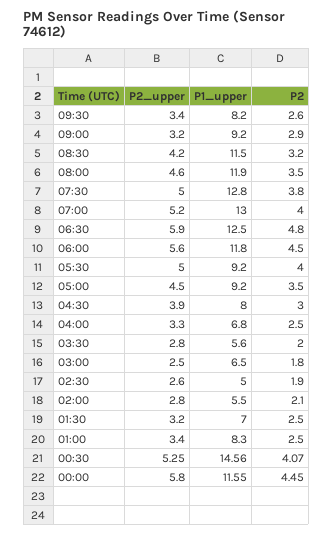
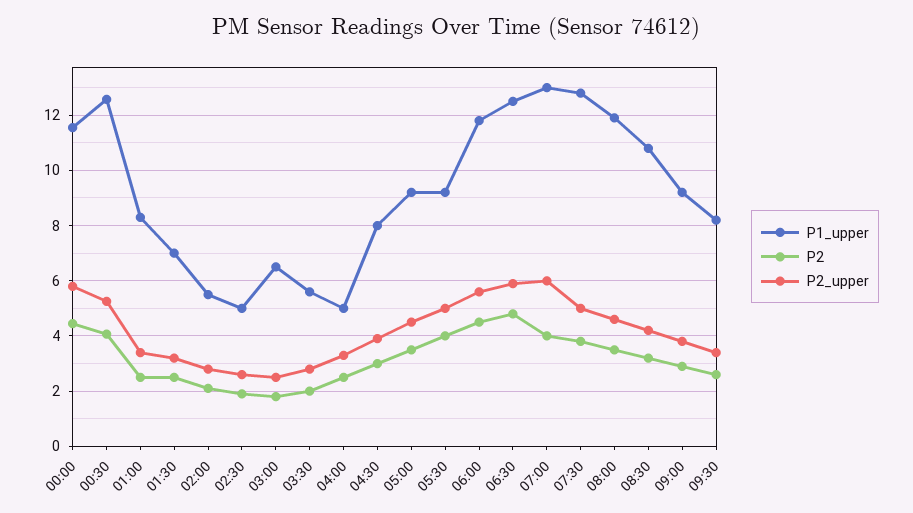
  {
    "P2_upper": {
      "09:30": 3.4,
-     "09:00": 3.2,
+     "09:00": 3.75,
      "08:30": 4.2,
      "08:00": 4.6,
      "07:30": 5,
-     "07:00": 5.2,
+     "07:00": 6,
      "06:30": 5.9,
      "06:00": 5.6,
      "05:30": 5,
      "05:00": 4.5,
      "04:30": 3.9,
      "04:00": 3.3,
      "03:30": 2.8,
      "03:00": 2.5,
      "02:30": 2.6,
      "02:00": 2.8,
      "01:30": 3.2,
      "01:00": 3.4,
      "00:30": 5.25,
      "00:00": 5.8
    },
    "P1_upper": {
      "09:30": 8.2,
      "09:00": 9.2,
-     "08:30": 11.5,
+     "08:30": 10.75,
      "08:00": 11.9,
      "07:30": 12.8,
      "07:00": 13,
      "06:30": 12.5,
      "06:00": 11.8,
      "05:30": 9.2,
      "05:00": 9.2,
      "04:30": 8,
-     "04:00": 6.8,
+     "04:00": 5,
      "03:30": 5.6,
      "03:00": 6.5,
      "02:30": 5,
      "02:00": 5.5,
      "01:30": 7,
      "01:00": 8.3,
-     "00:30": 14.56,
+     "00:30": 12.5,
      "00:00": 11.55
    },
    "P2": {
      "09:30": 2.6,
      "09:00": 2.9,
      "08:30": 3.2,
      "08:00": 3.5,
      "07:30": 3.8,
      "07:00": 4,
      "06:30": 4.8,
      "06:00": 4.5,
      "05:30": 4,
      "05:00": 3.5,
      "04:30": 3,
      "04:00": 2.5,
      "03:30": 2,
      "03:00": 1.8,
      "02:30": 1.9,
      "02:00": 2.1,
      "01:30": 2.5,
      "01:00": 2.5,
      "00:30": 4.07,
      "00:00": 4.45
    }
  }

